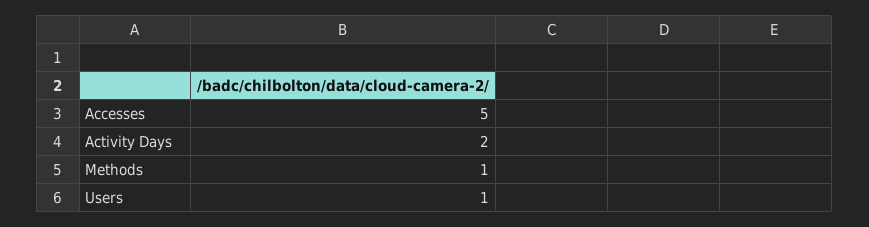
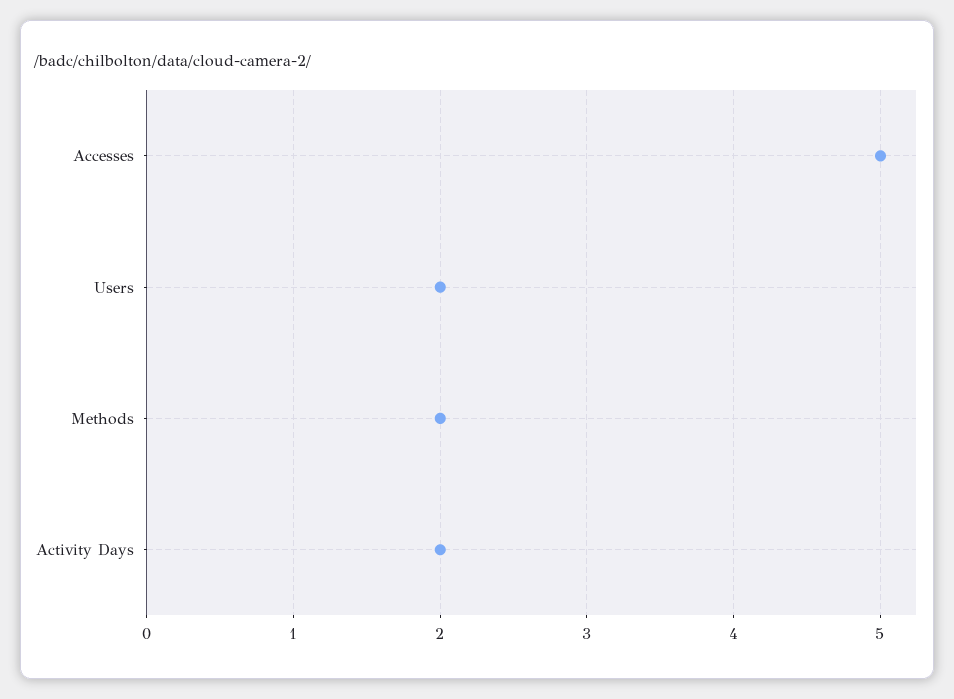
  {
    "Accesses": 5,
    "Activity Days": 2,
-   "Methods": 1,
+   "Methods": 2,
-   "Users": 1
+   "Users": 2
  }

